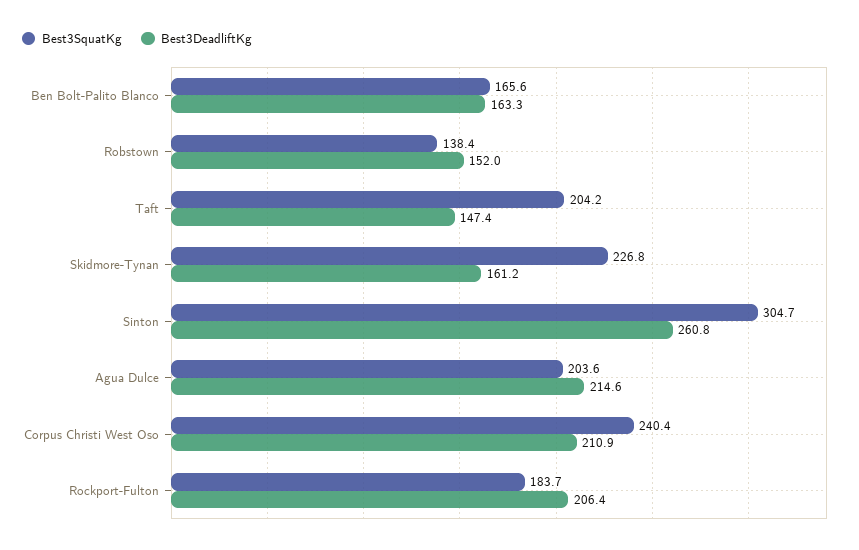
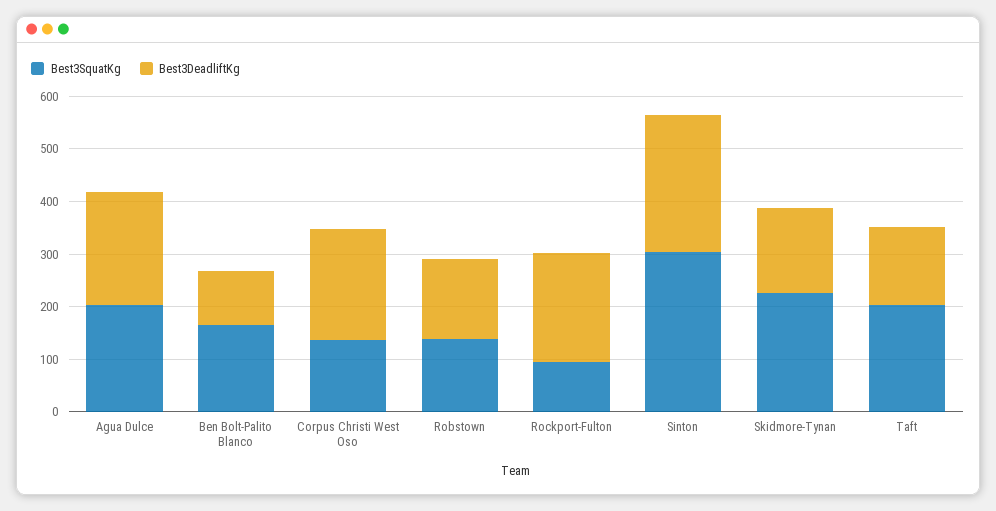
  {
    "Best3SquatKg": {
      "Ben Bolt-Palito Blanco": 165.6,
      "Robstown": 138.4,
      "Taft": 204.2,
      "Skidmore-Tynan": 226.8,
      "Sinton": 304.7,
      "Agua Dulce": 203.6,
-     "Corpus Christi West Oso": 240.4,
+     "Corpus Christi West Oso": 140,
-     "Rockport-Fulton": 183.7
+     "Rockport-Fulton": 100
    },
    "Best3DeadliftKg": {
-     "Ben Bolt-Palito Blanco": 163.3,
+     "Ben Bolt-Palito Blanco": 100,
      "Robstown": 152,
      "Taft": 147.4,
      "Skidmore-Tynan": 161.2,
      "Sinton": 260.8,
      "Agua Dulce": 214.6,
      "Corpus Christi West Oso": 210.9,
      "Rockport-Fulton": 206.4
    }
  }

